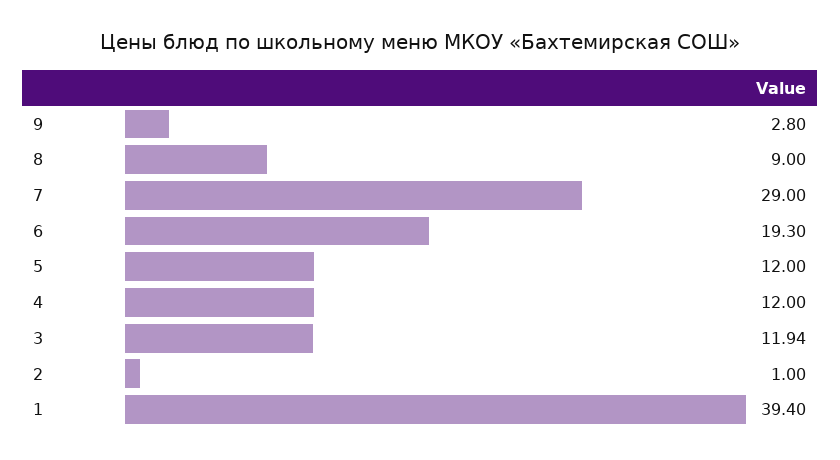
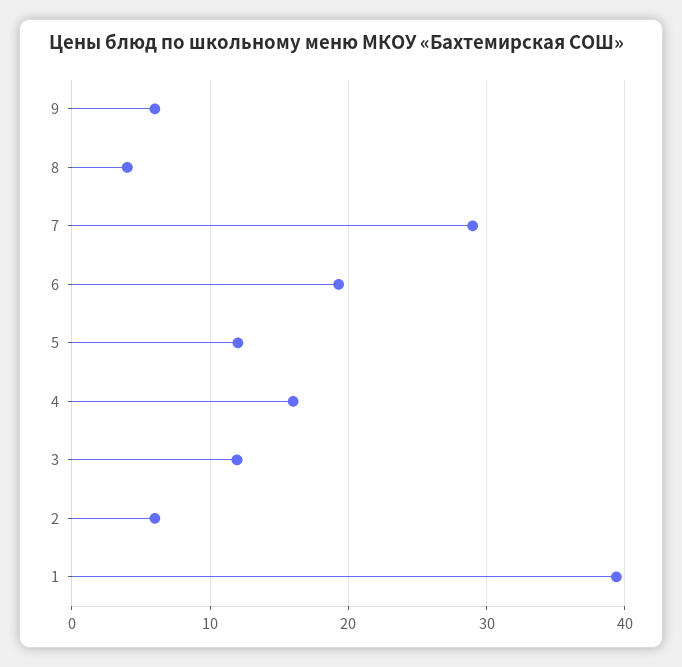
  {
-   "9": 2.8,
+   "9": 6,
-   "8": 9,
+   "8": 4,
    "7": 29,
    "6": 19.3,
    "5": 12,
-   "4": 12,
+   "4": 16,
    "3": 11.94,
-   "2": 1,
+   "2": 6,
    "1": 39.4
  }

